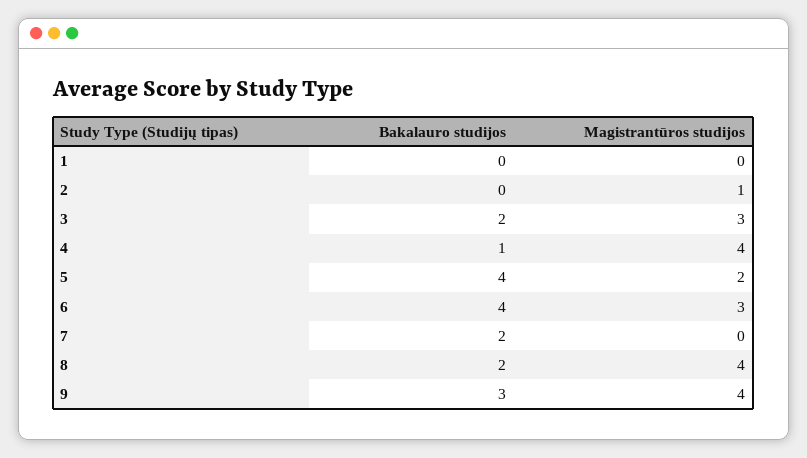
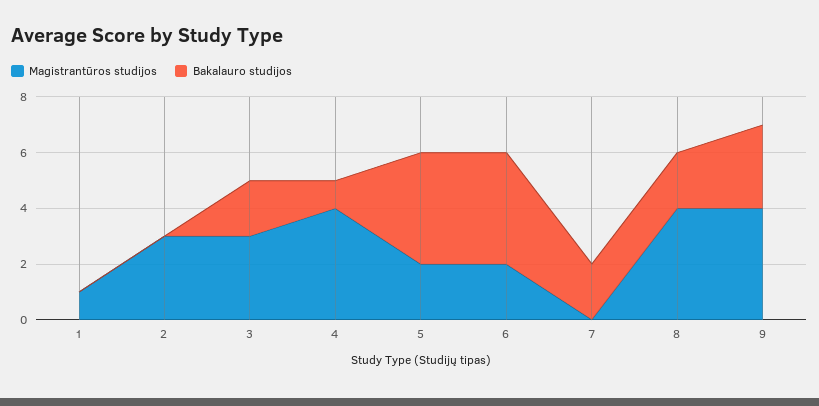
  {
    "Bakalauro studijos": {
      "1": 0,
      "2": 0,
      "3": 2,
      "4": 1,
      "5": 4,
      "6": 4,
      "7": 2,
      "8": 2,
      "9": 3
    },
    "Magistrantūros studijos": {
-     "1": 0,
+     "1": 1,
-     "2": 1,
+     "2": 3,
      "3": 3,
      "4": 4,
      "5": 2,
-     "6": 3,
+     "6": 2,
      "7": 0,
      "8": 4,
      "9": 4
    }
  }

